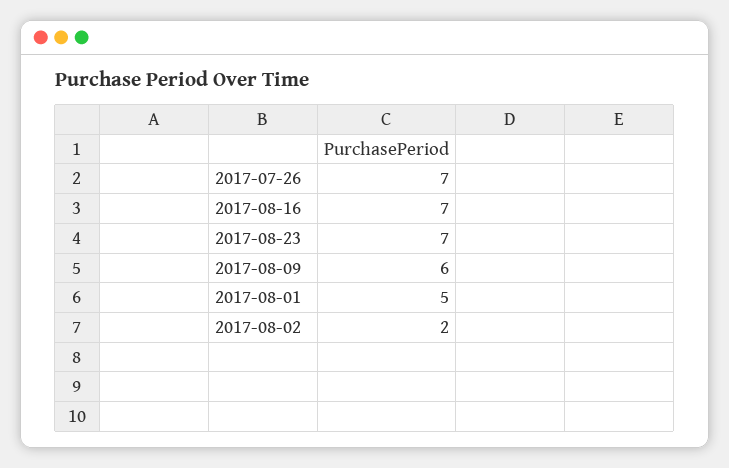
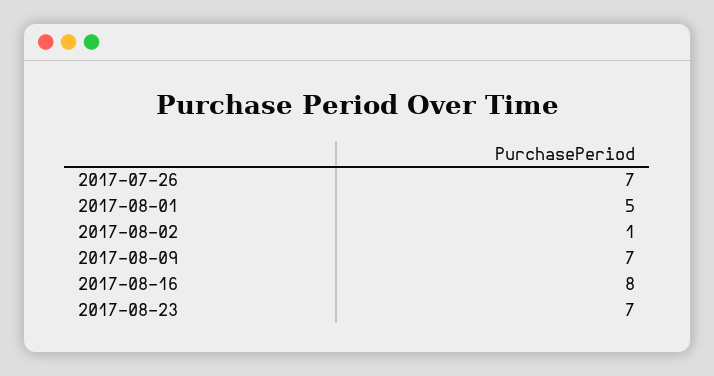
  {
    "2017-07-26": 7,
-   "2017-08-16": 7,
+   "2017-08-16": 8,
    "2017-08-23": 7,
-   "2017-08-09": 6,
+   "2017-08-09": 7,
    "2017-08-01": 5,
-   "2017-08-02": 2
+   "2017-08-02": 1
  }

